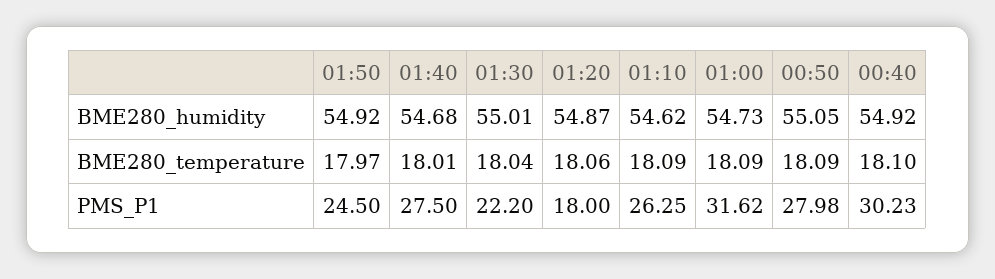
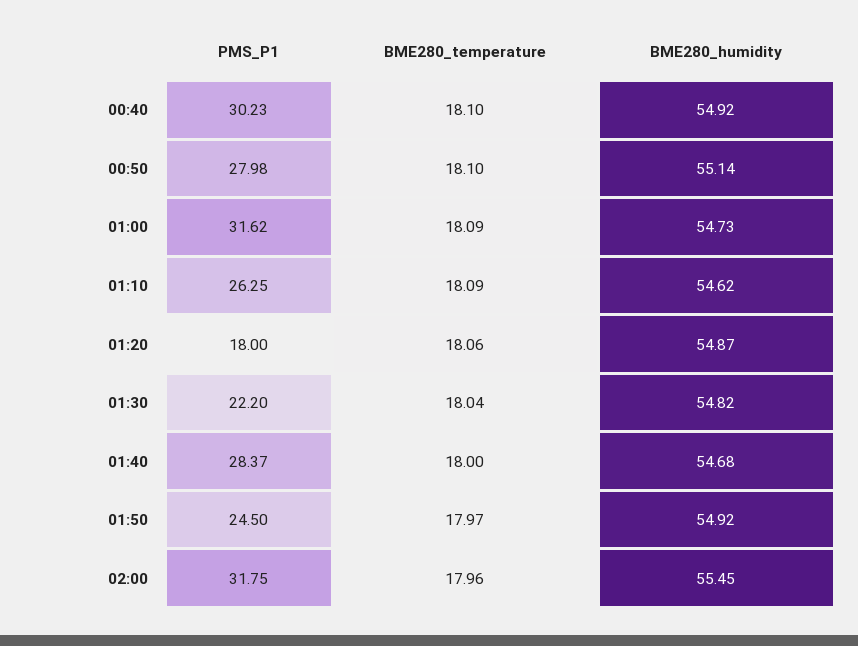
  {
    "01:50": {
      "BME280_humidity": 54.92,
      "BME280_temperature": 17.97,
      "PMS_P1": 24.5
    },
    "01:40": {
      "BME280_humidity": 54.68,
-     "BME280_temperature": 18.01,
+     "BME280_temperature": 18,
-     "PMS_P1": 27.5
+     "PMS_P1": 28.37
    },
    "01:30": {
-     "BME280_humidity": 55.01,
+     "BME280_humidity": 54.82,
      "BME280_temperature": 18.04,
      "PMS_P1": 22.2
    },
    "01:20": {
      "BME280_humidity": 54.87,
      "BME280_temperature": 18.06,
      "PMS_P1": 18
    },
    "01:10": {
      "BME280_humidity": 54.62,
      "BME280_temperature": 18.09,
      "PMS_P1": 26.25
    },
    "01:00": {
      "BME280_humidity": 54.73,
      "BME280_temperature": 18.09,
      "PMS_P1": 31.62
    },
    "00:50": {
-     "BME280_humidity": 55.05,
+     "BME280_humidity": 55.14,
-     "BME280_temperature": 18.09,
+     "BME280_temperature": 18.1,
      "PMS_P1": 27.98
    },
    "00:40": {
      "BME280_humidity": 54.92,
      "BME280_temperature": 18.1,
      "PMS_P1": 30.23
-   }
+   },
+   "02:00": {
+     "PMS_P1": 31.75,
+     "BME280_temperature": 17.96,
+     "BME280_humidity": 55.45
+   }
  }

